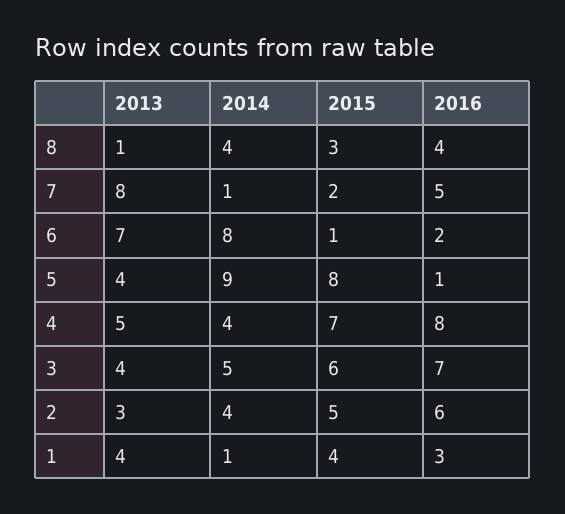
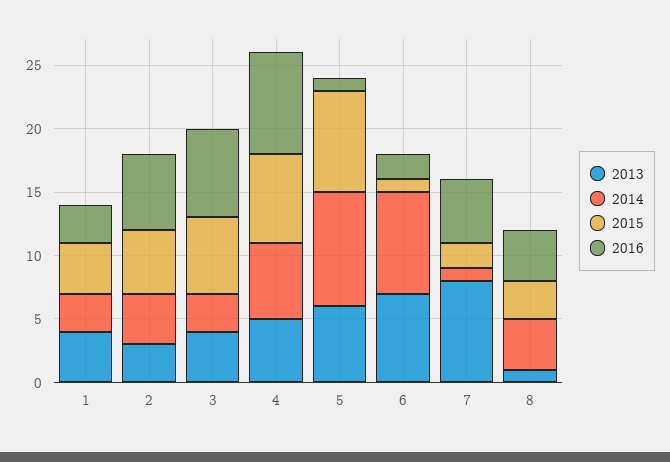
  {
    "2013": {
      "8": 1,
      "7": 8,
      "6": 7,
-     "5": 4,
+     "5": 6,
      "4": 5,
      "3": 4,
      "2": 3,
      "1": 4
    },
    "2014": {
      "8": 4,
      "7": 1,
      "6": 8,
      "5": 9,
-     "4": 4,
+     "4": 6,
-     "3": 5,
+     "3": 3,
      "2": 4,
-     "1": 1
+     "1": 3
    },
    "2015": {
      "8": 3,
      "7": 2,
      "6": 1,
      "5": 8,
      "4": 7,
      "3": 6,
      "2": 5,
      "1": 4
    },
    "2016": {
      "8": 4,
      "7": 5,
      "6": 2,
      "5": 1,
      "4": 8,
      "3": 7,
      "2": 6,
      "1": 3
    }
  }

